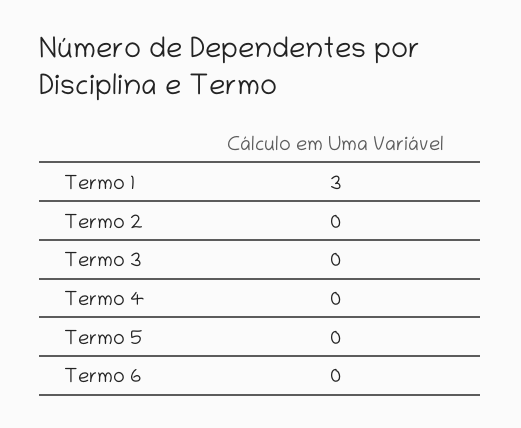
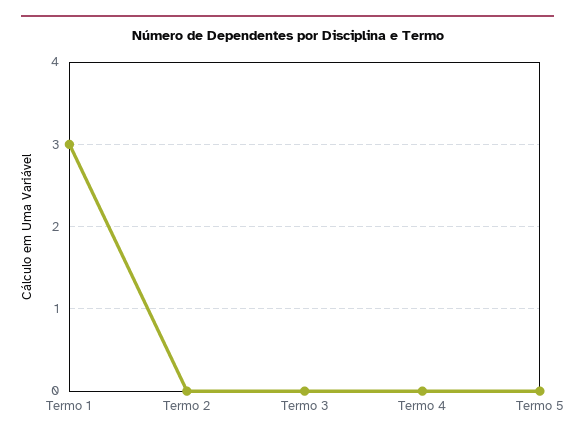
  {
    "Termo 1": 3,
    "Termo 2": 0,
    "Termo 3": 0,
    "Termo 4": 0,
-   "Termo 5": 0,
+   "Termo 5": 0
-   "Termo 6": 0
  }

